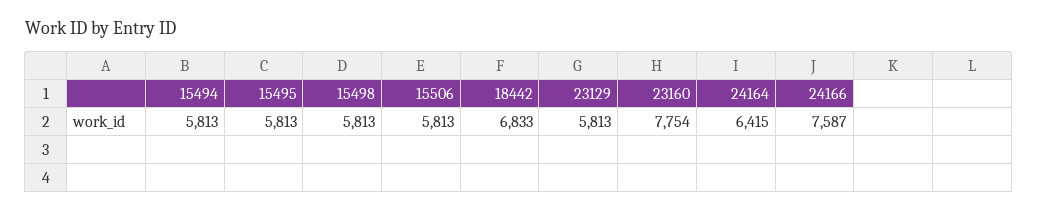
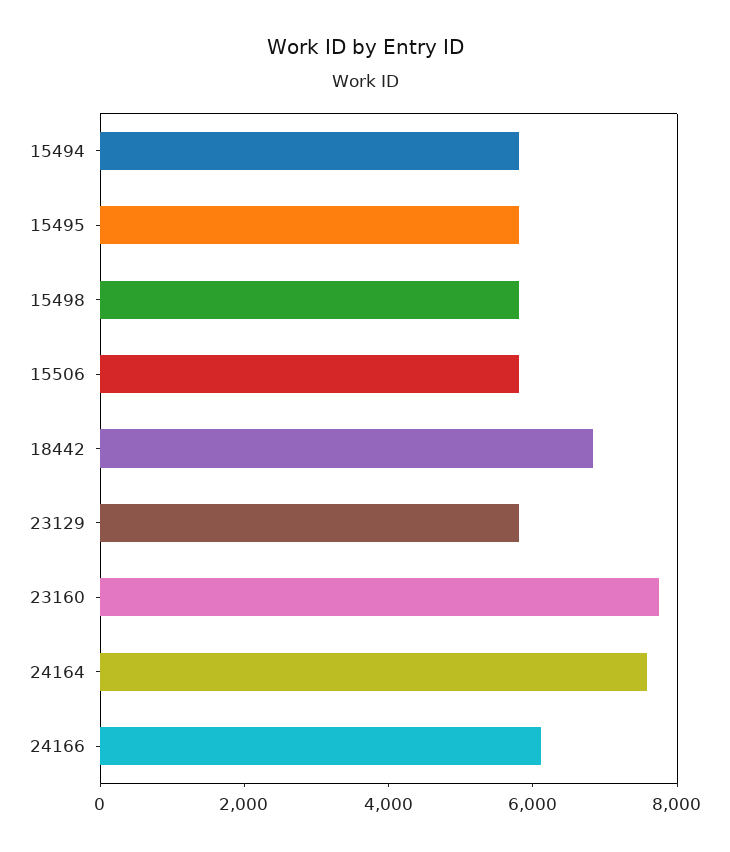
  {
    "15494": 5813,
    "15495": 5813,
    "15498": 5813,
    "15506": 5813,
    "18442": 6833,
    "23129": 5813,
    "23160": 7754,
-   "24164": 6415,
+   "24164": 7500,
-   "24166": 7587
+   "24166": 6000
  }

